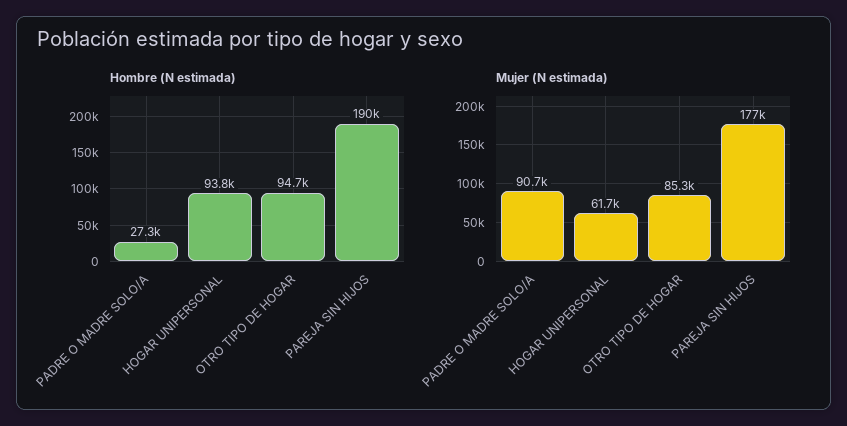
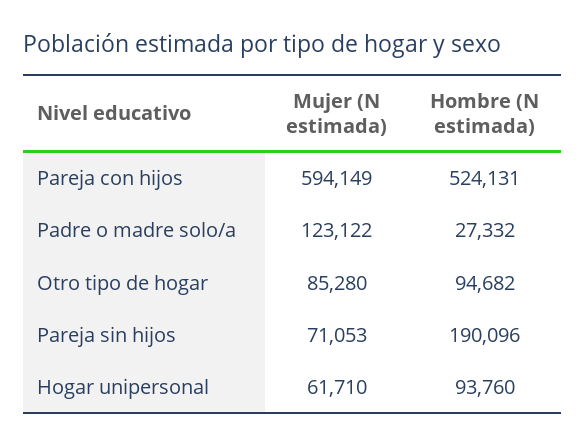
  {
    "Hombre (N estimada)": {
      "PADRE O MADRE SOLO/A": 27332,
      "HOGAR UNIPERSONAL": 93760,
      "OTRO TIPO DE HOGAR": 94682,
-     "PAREJA SIN HIJOS": 190096
+     "PAREJA SIN HIJOS": 190096,
+     "Pareja con hijos": 524131
    },
    "Mujer (N estimada)": {
-     "PADRE O MADRE SOLO/A": 90700,
+     "PADRE O MADRE SOLO/A": 123122,
      "HOGAR UNIPERSONAL": 61710,
      "OTRO TIPO DE HOGAR": 85280,
-     "PAREJA SIN HIJOS": 177000
+     "PAREJA SIN HIJOS": 71053,
+     "Pareja con hijos": 594149
    }
  }

